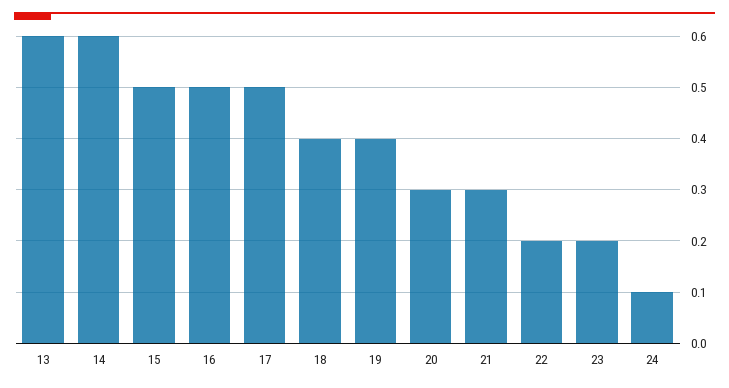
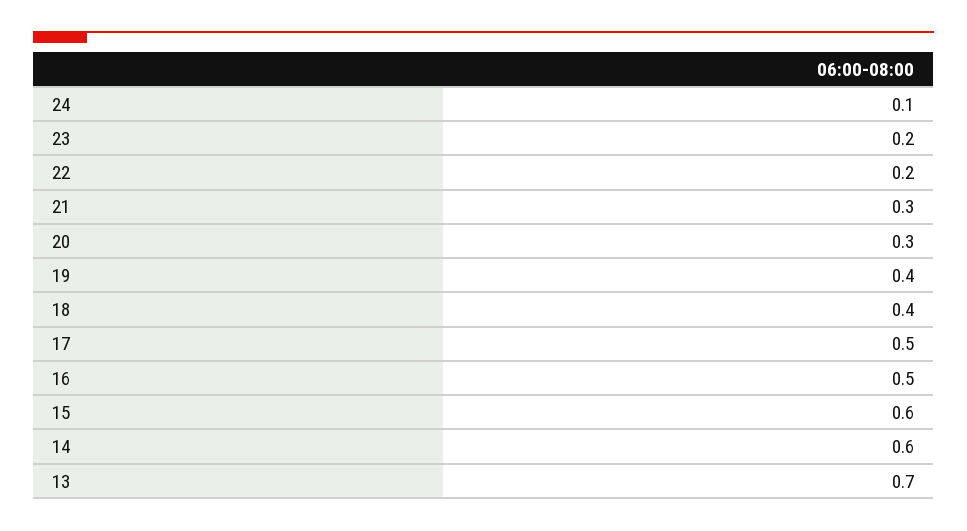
  {
-   "13": 0.6,
+   "13": 0.7,
    "14": 0.6,
-   "15": 0.5,
+   "15": 0.6,
    "16": 0.5,
    "17": 0.5,
    "18": 0.4,
    "19": 0.4,
    "20": 0.3,
    "21": 0.3,
    "22": 0.2,
    "23": 0.2,
    "24": 0.1
  }

